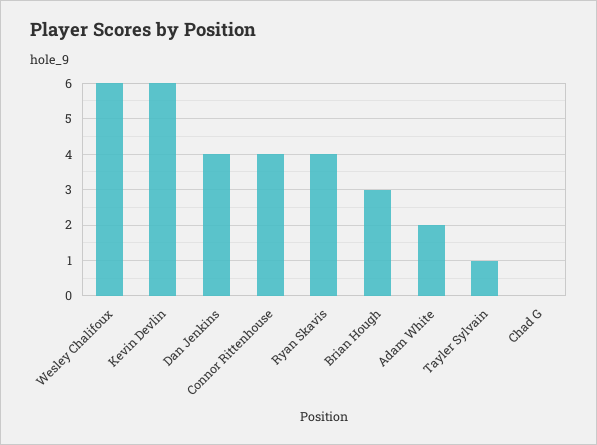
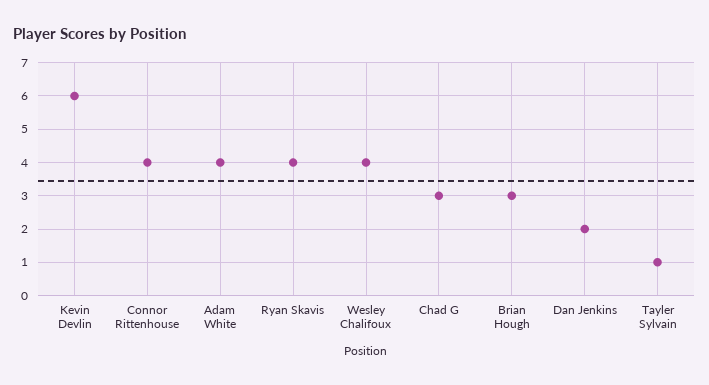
  {
-   "Wesley Chalifoux": 6,
+   "Wesley Chalifoux": 4,
    "Kevin Devlin": 6,
-   "Dan Jenkins": 4,
+   "Dan Jenkins": 2,
    "Connor Rittenhouse": 4,
    "Ryan Skavis": 4,
    "Brian Hough": 3,
-   "Adam White": 2,
+   "Adam White": 4,
    "Tayler Sylvain": 1,
-   "Chad G": 0
+   "Chad G": 3
  }

